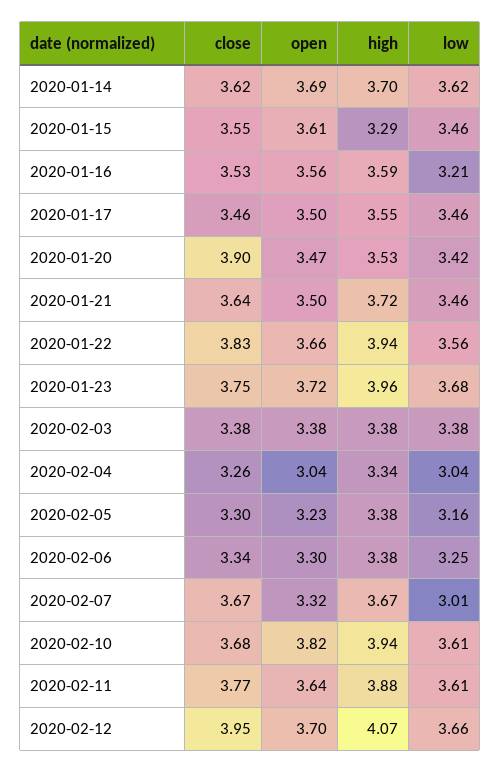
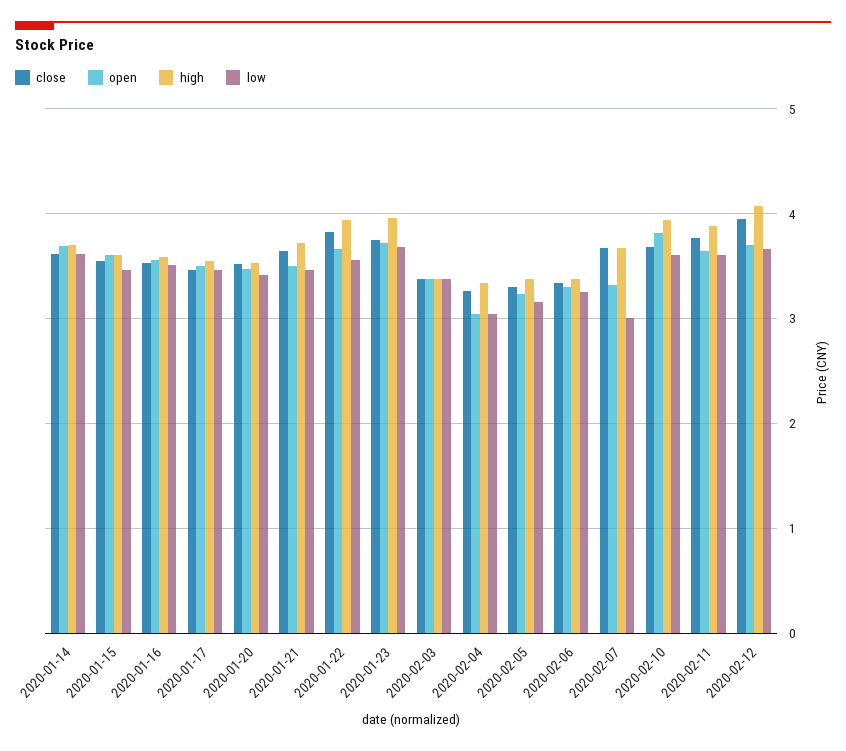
  {
    "close": {
      "2020-01-14": 3.62,
      "2020-01-15": 3.55,
      "2020-01-16": 3.53,
      "2020-01-17": 3.46,
-     "2020-01-20": 3.9,
+     "2020-01-20": 3.5,
      "2020-01-21": 3.64,
      "2020-01-22": 3.83,
      "2020-01-23": 3.75,
      "2020-02-03": 3.38,
      "2020-02-04": 3.26,
      "2020-02-05": 3.3,
      "2020-02-06": 3.34,
      "2020-02-07": 3.67,
      "2020-02-10": 3.68,
      "2020-02-11": 3.77,
      "2020-02-12": 3.95
    },
    "open": {
      "2020-01-14": 3.69,
      "2020-01-15": 3.61,
      "2020-01-16": 3.56,
      "2020-01-17": 3.5,
      "2020-01-20": 3.47,
      "2020-01-21": 3.5,
      "2020-01-22": 3.66,
      "2020-01-23": 3.72,
      "2020-02-03": 3.38,
      "2020-02-04": 3.04,
      "2020-02-05": 3.23,
      "2020-02-06": 3.3,
      "2020-02-07": 3.32,
      "2020-02-10": 3.82,
      "2020-02-11": 3.64,
      "2020-02-12": 3.7
    },
    "high": {
      "2020-01-14": 3.7,
-     "2020-01-15": 3.29,
+     "2020-01-15": 3.6,
      "2020-01-16": 3.59,
      "2020-01-17": 3.55,
      "2020-01-20": 3.53,
      "2020-01-21": 3.72,
      "2020-01-22": 3.94,
      "2020-01-23": 3.96,
      "2020-02-03": 3.38,
      "2020-02-04": 3.34,
      "2020-02-05": 3.38,
      "2020-02-06": 3.38,
      "2020-02-07": 3.67,
      "2020-02-10": 3.94,
      "2020-02-11": 3.88,
      "2020-02-12": 4.07
    },
    "low": {
      "2020-01-14": 3.62,
      "2020-01-15": 3.46,
-     "2020-01-16": 3.21,
+     "2020-01-16": 3.5,
      "2020-01-17": 3.46,
      "2020-01-20": 3.42,
      "2020-01-21": 3.46,
      "2020-01-22": 3.56,
      "2020-01-23": 3.68,
      "2020-02-03": 3.38,
      "2020-02-04": 3.04,
      "2020-02-05": 3.16,
      "2020-02-06": 3.25,
      "2020-02-07": 3.01,
      "2020-02-10": 3.61,
      "2020-02-11": 3.61,
      "2020-02-12": 3.66
    }
  }

